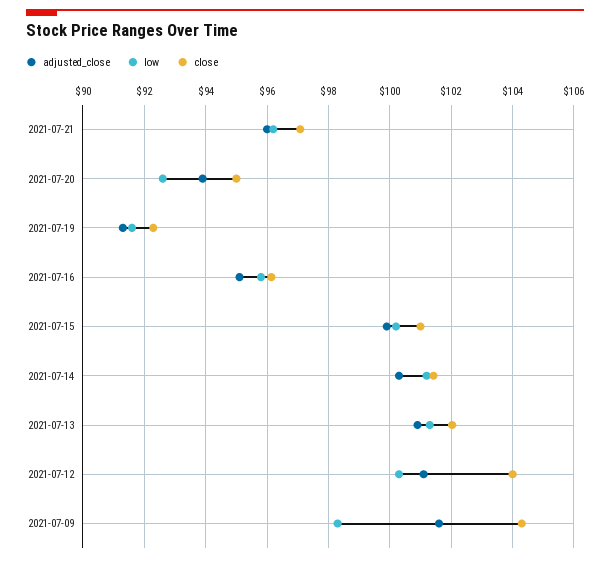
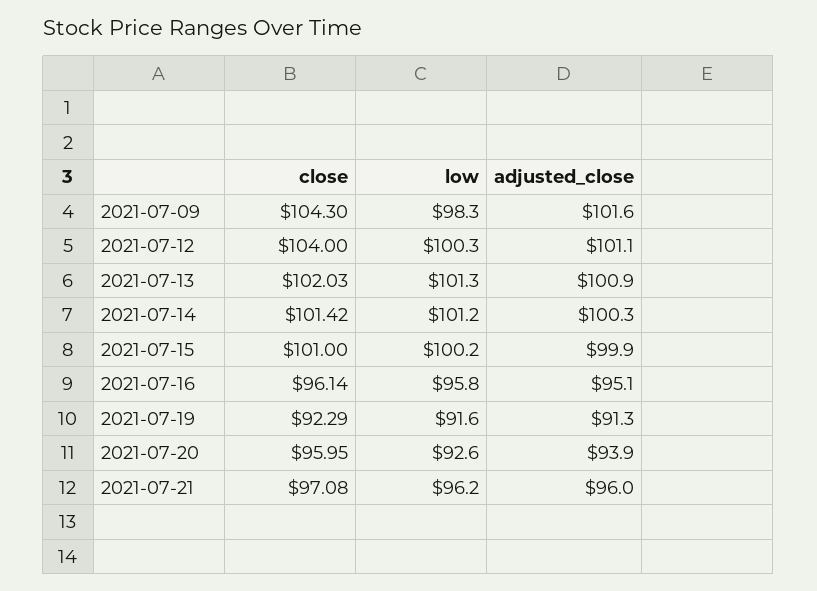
  {
    "adjusted_close": {
      "2021-07-21": 96,
      "2021-07-20": 93.9,
      "2021-07-19": 91.3,
      "2021-07-16": 95.1,
      "2021-07-15": 99.9,
      "2021-07-14": 100.3,
      "2021-07-13": 100.9,
      "2021-07-12": 101.1,
      "2021-07-09": 101.6
    },
    "low": {
      "2021-07-21": 96.2,
      "2021-07-20": 92.6,
      "2021-07-19": 91.6,
      "2021-07-16": 95.8,
      "2021-07-15": 100.2,
      "2021-07-14": 101.2,
      "2021-07-13": 101.3,
      "2021-07-12": 100.3,
      "2021-07-09": 98.3
    },
    "close": {
      "2021-07-21": 97.08,
-     "2021-07-20": 95,
+     "2021-07-20": 95.95,
      "2021-07-19": 92.29,
      "2021-07-16": 96.14,
      "2021-07-15": 101,
      "2021-07-14": 101.42,
      "2021-07-13": 102.03,
      "2021-07-12": 104,
      "2021-07-09": 104.3
    }
  }

